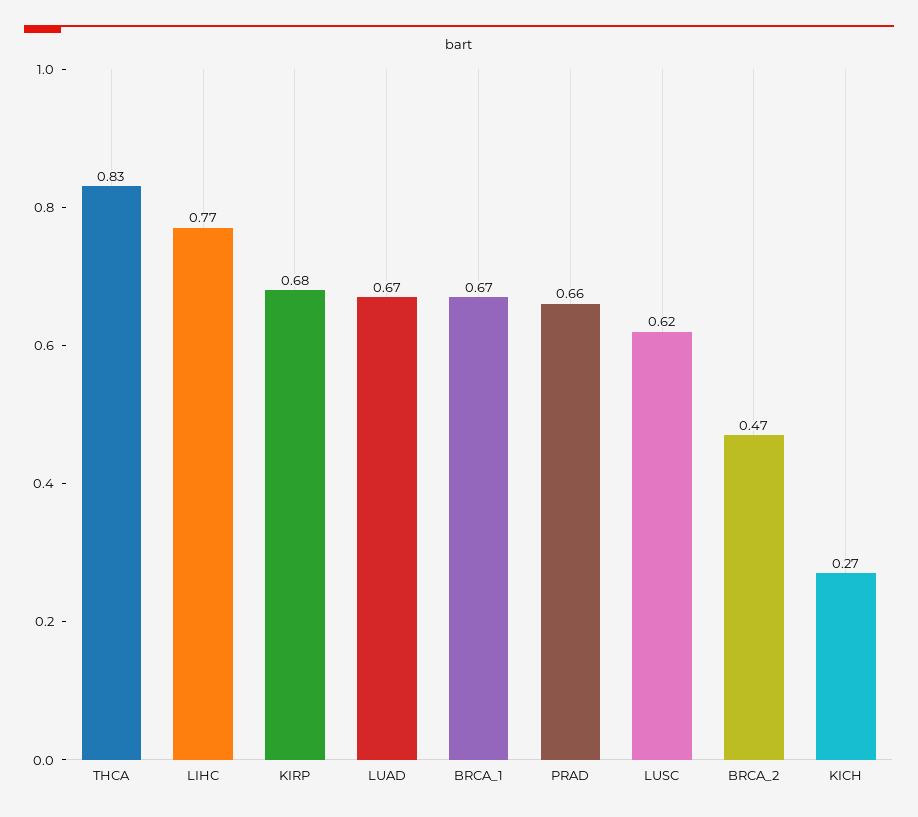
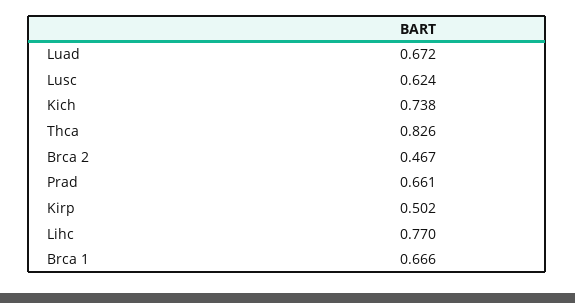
  {
    "THCA": 0.826,
    "LIHC": 0.77,
-   "KIRP": 0.68,
+   "KIRP": 0.502,
    "LUAD": 0.672,
    "BRCA_1": 0.666,
    "PRAD": 0.661,
    "LUSC": 0.624,
    "BRCA_2": 0.467,
-   "KICH": 0.27
+   "KICH": 0.738
  }

